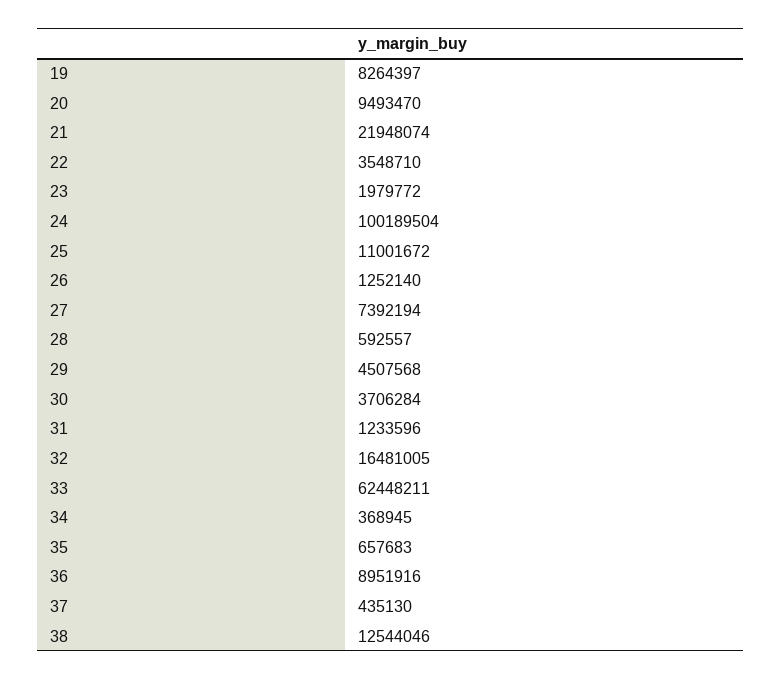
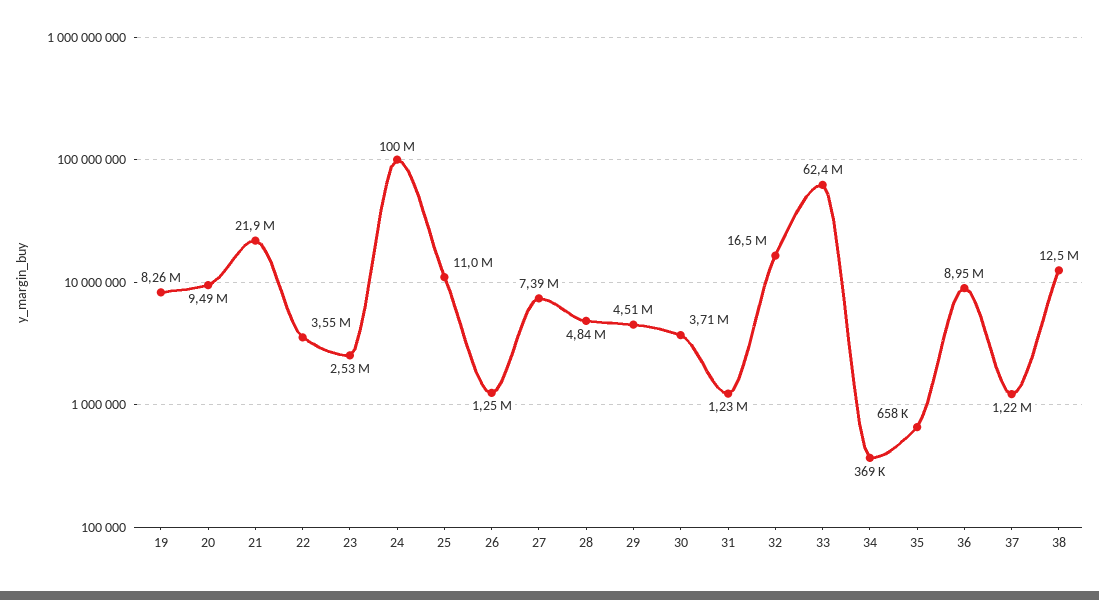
  {
    "19": 8264397,
    "20": 9493470,
    "21": 21948074,
    "22": 3548710,
-   "23": 1979772,
+   "23": 2530000,
    "24": 100189504,
    "25": 11001672,
    "26": 1252140,
    "27": 7392194,
-   "28": 592557,
+   "28": 4840000,
    "29": 4507568,
    "30": 3706284,
    "31": 1233596,
    "32": 16481005,
    "33": 62448211,
    "34": 368945,
    "35": 657683,
    "36": 8951916,
-   "37": 435130,
+   "37": 1220000,
    "38": 12544046
  }

